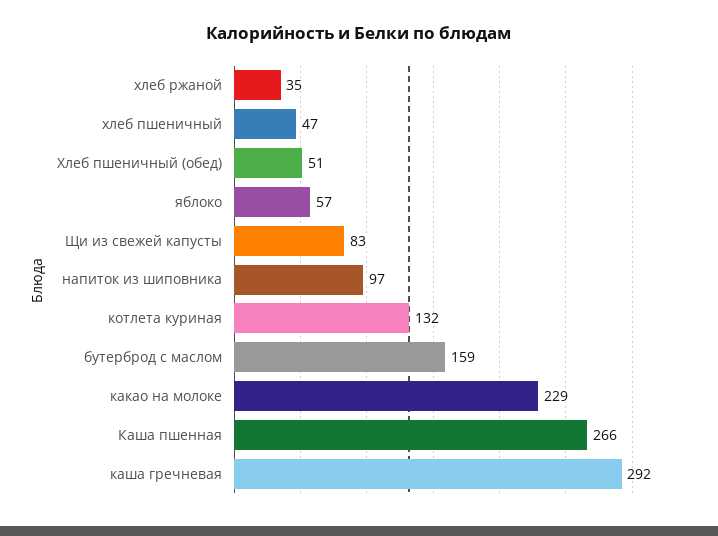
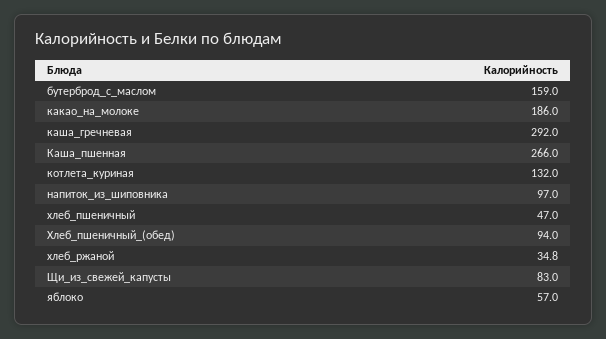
  {
    "хлеб ржаной": 34.8,
    "хлеб пшеничный": 47,
-   "Хлеб пшеничный (обед)": 51,
+   "Хлеб пшеничный (обед)": 94,
    "яблоко": 57,
    "Щи из свежей капусты": 83,
    "напиток из шиповника": 97,
    "котлета куриная": 132,
    "бутерброд с маслом": 159,
-   "какао на молоке": 229,
+   "какао на молоке": 186,
    "Каша пшенная": 266,
    "каша гречневая": 292
  }

